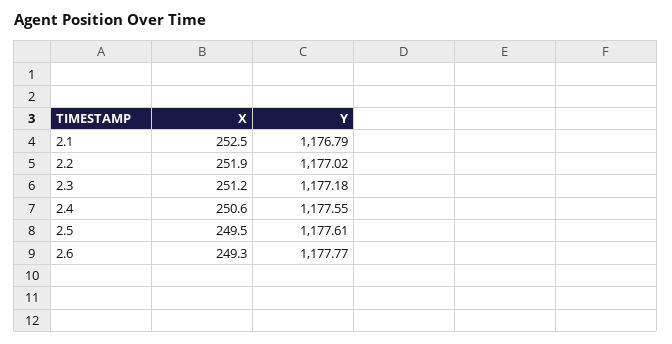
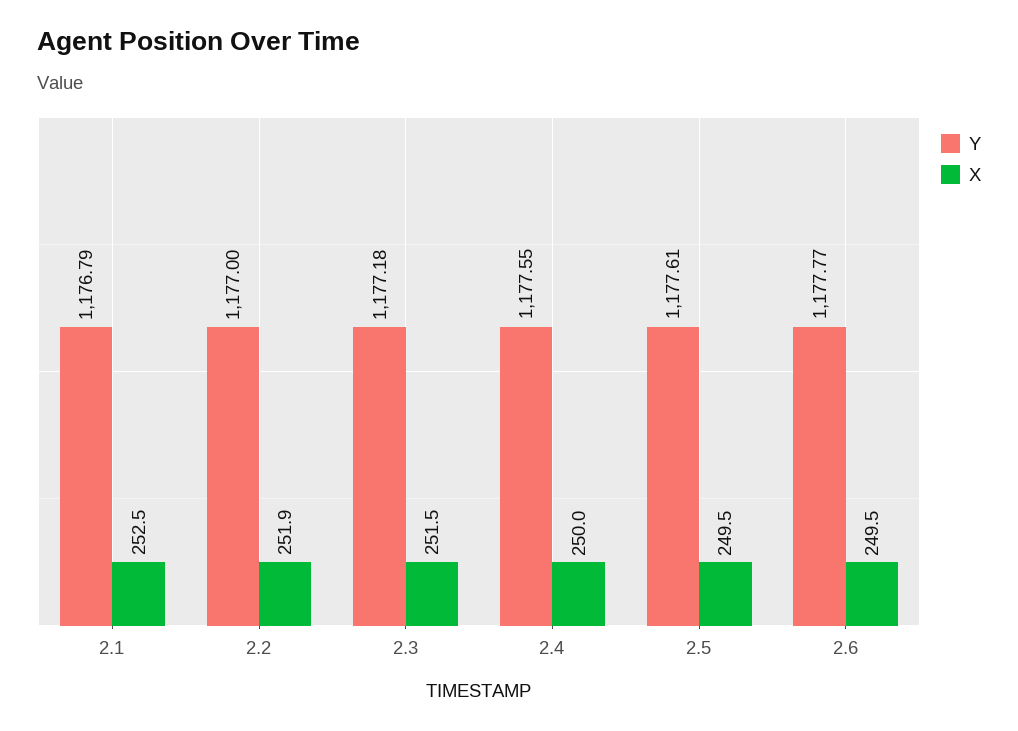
  {
    "X": {
      "2.1": 252.5,
      "2.2": 251.9,
-     "2.3": 251.2,
+     "2.3": 251.5,
-     "2.4": 250.6,
+     "2.4": 250,
      "2.5": 249.5,
-     "2.6": 249.3
+     "2.6": 249.5
    },
    "Y": {
      "2.1": 1176.79,
-     "2.2": 1177.02,
+     "2.2": 1177,
      "2.3": 1177.18,
      "2.4": 1177.55,
      "2.5": 1177.61,
      "2.6": 1177.77
    }
  }

